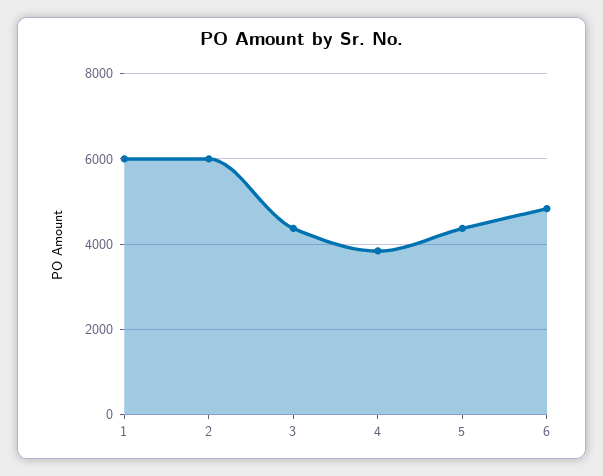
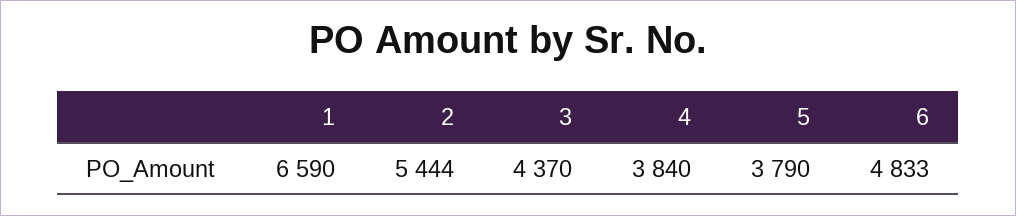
  {
-   "1": 6000,
+   "1": 6590,
-   "2": 6000,
+   "2": 5444,
    "3": 4370,
    "4": 3840,
-   "5": 4400,
+   "5": 3790,
    "6": 4833
  }

